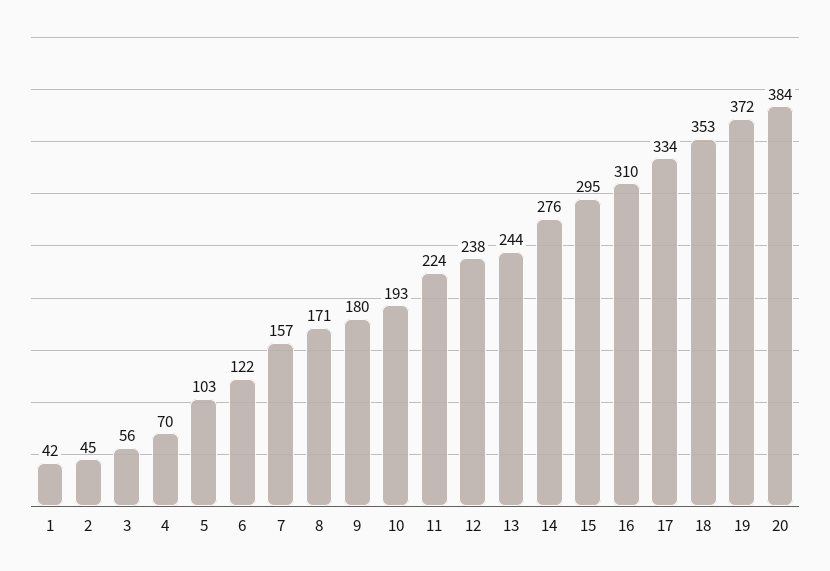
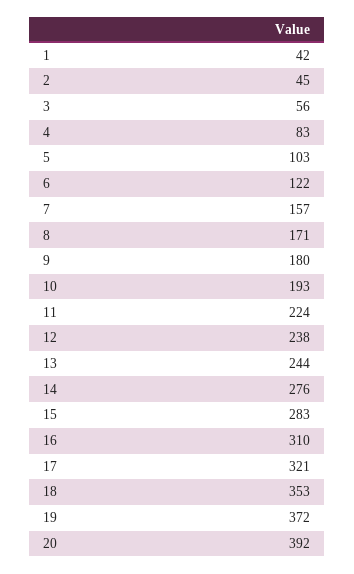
  {
    "1": 42,
    "2": 45,
    "3": 56,
-   "4": 70,
+   "4": 83,
    "5": 103,
    "6": 122,
    "7": 157,
    "8": 171,
    "9": 180,
    "10": 193,
    "11": 224,
    "12": 238,
    "13": 244,
    "14": 276,
-   "15": 295,
+   "15": 283,
    "16": 310,
-   "17": 334,
+   "17": 321,
    "18": 353,
    "19": 372,
-   "20": 384
+   "20": 392
  }

